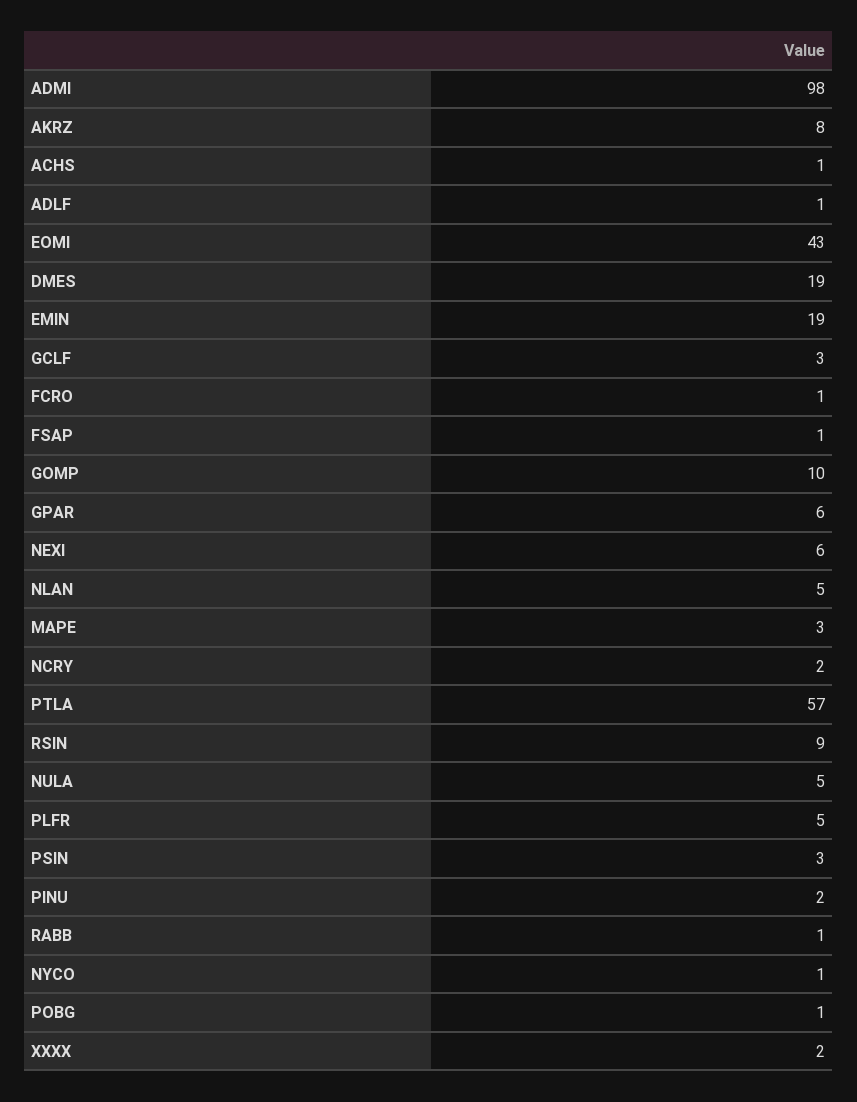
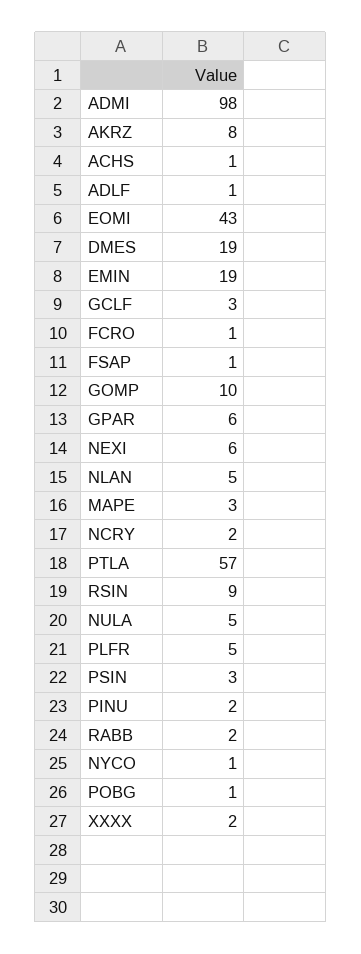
  {
    "ADMI": 98,
    "AKRZ": 8,
    "ACHS": 1,
    "ADLF": 1,
    "EOMI": 43,
    "DMES": 19,
    "EMIN": 19,
    "GCLF": 3,
    "FCRO": 1,
    "FSAP": 1,
    "GOMP": 10,
    "GPAR": 6,
    "NEXI": 6,
    "NLAN": 5,
    "MAPE": 3,
    "NCRY": 2,
    "PTLA": 57,
    "RSIN": 9,
    "NULA": 5,
    "PLFR": 5,
    "PSIN": 3,
    "PINU": 2,
-   "RABB": 1,
+   "RABB": 2,
    "NYCO": 1,
    "POBG": 1,
    "XXXX": 2
  }

